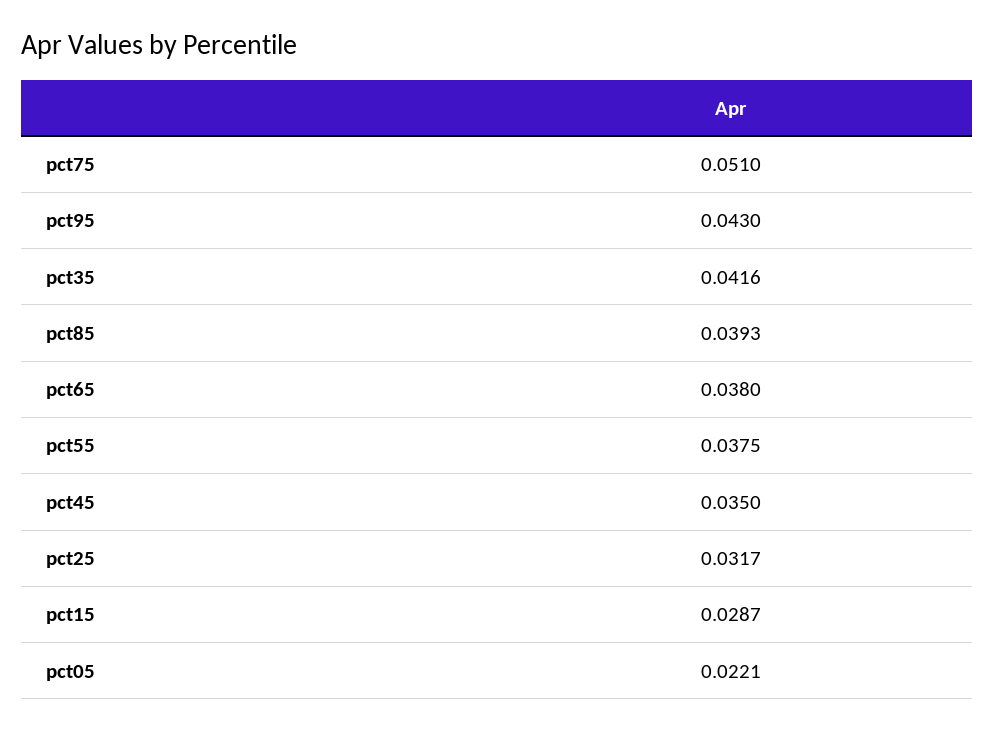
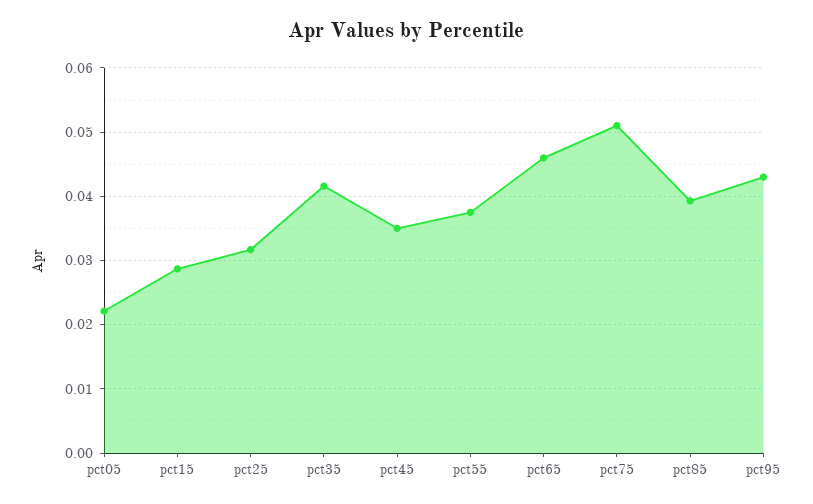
  {
    "pct75": 0.051,
    "pct95": 0.043,
    "pct35": 0.0416,
    "pct85": 0.0393,
-   "pct65": 0.038,
+   "pct65": 0.046,
    "pct55": 0.0375,
    "pct45": 0.035,
    "pct25": 0.0317,
    "pct15": 0.0287,
    "pct05": 0.0221
  }

